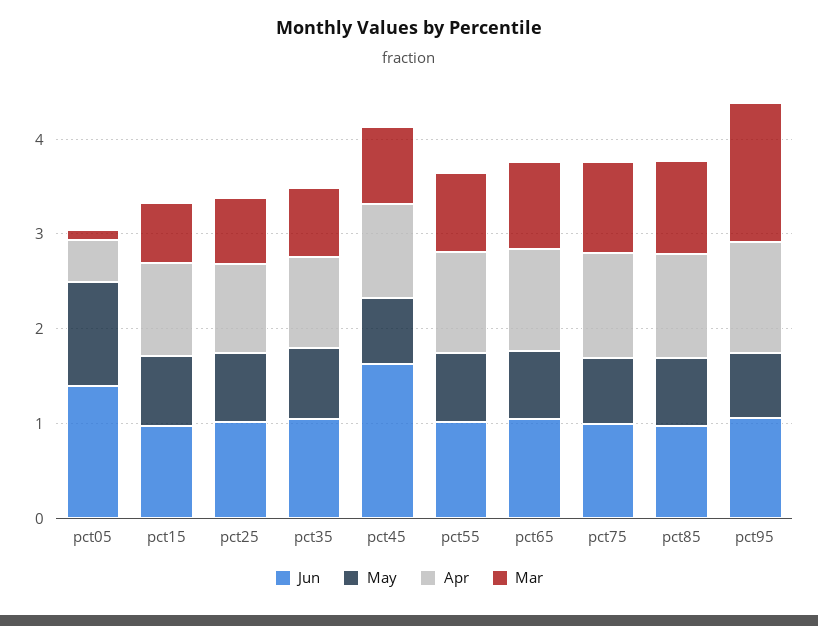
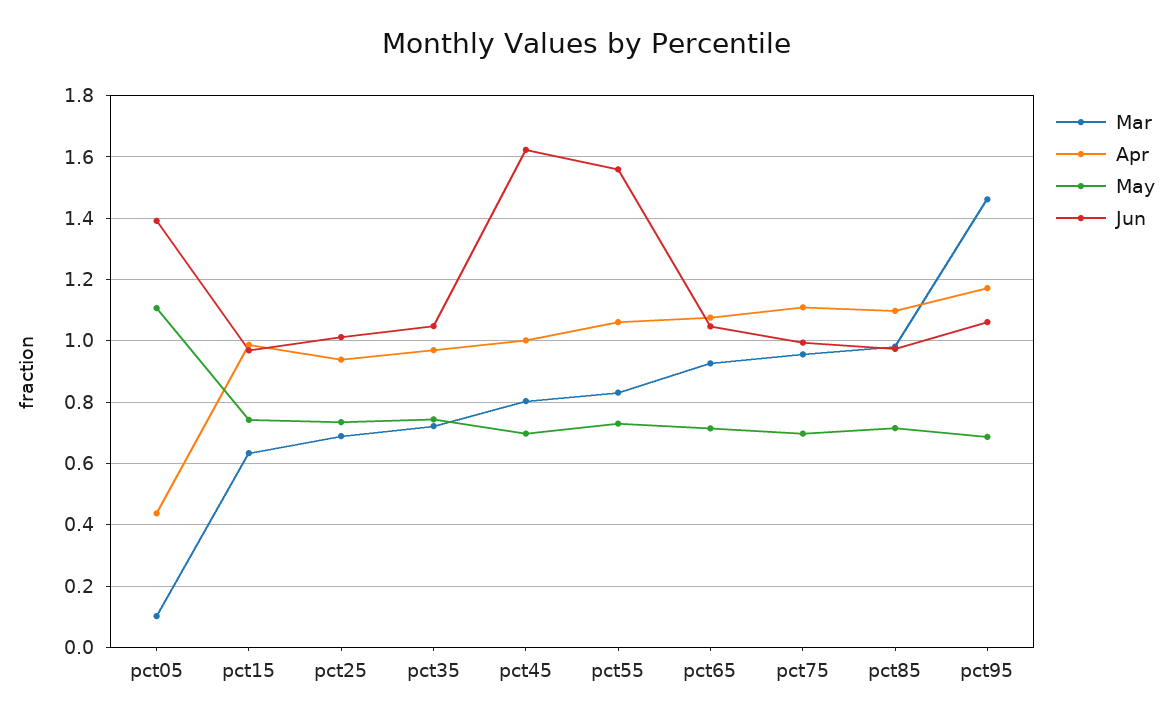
  {
    "Jun": {
      "pct05": 1.4,
      "pct15": 0.96,
      "pct25": 1.02,
      "pct35": 1.04,
      "pct45": 1.62,
-     "pct55": 1,
+     "pct55": 1.56,
      "pct65": 1.04,
      "pct75": 1,
      "pct85": 0.98,
      "pct95": 1.06
    },
    "May": {
      "pct05": 1.1,
      "pct15": 0.74,
      "pct25": 0.74,
      "pct35": 0.74,
      "pct45": 0.7,
      "pct55": 0.74,
      "pct65": 0.72,
      "pct75": 0.7,
      "pct85": 0.72,
      "pct95": 0.68
    },
    "Apr": {
      "pct05": 0.44,
      "pct15": 0.98,
      "pct25": 0.94,
      "pct35": 0.98,
      "pct45": 1,
      "pct55": 1.06,
      "pct65": 1.08,
      "pct75": 1.1,
      "pct85": 1.1,
      "pct95": 1.18
    },
    "Mar": {
      "pct05": 0.1,
      "pct15": 0.64,
      "pct25": 0.68,
      "pct35": 0.72,
      "pct45": 0.8,
      "pct55": 0.84,
      "pct65": 0.92,
      "pct75": 0.96,
      "pct85": 0.98,
      "pct95": 1.46
    }
  }

